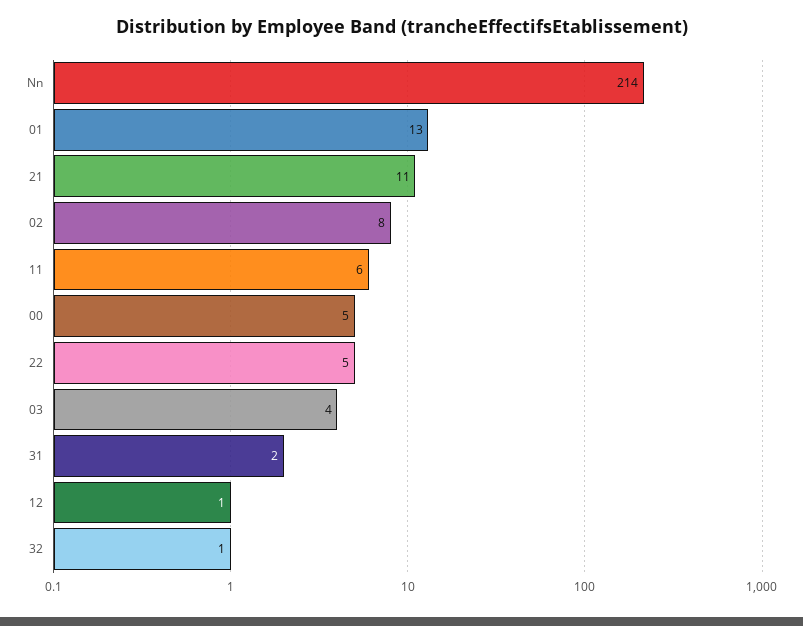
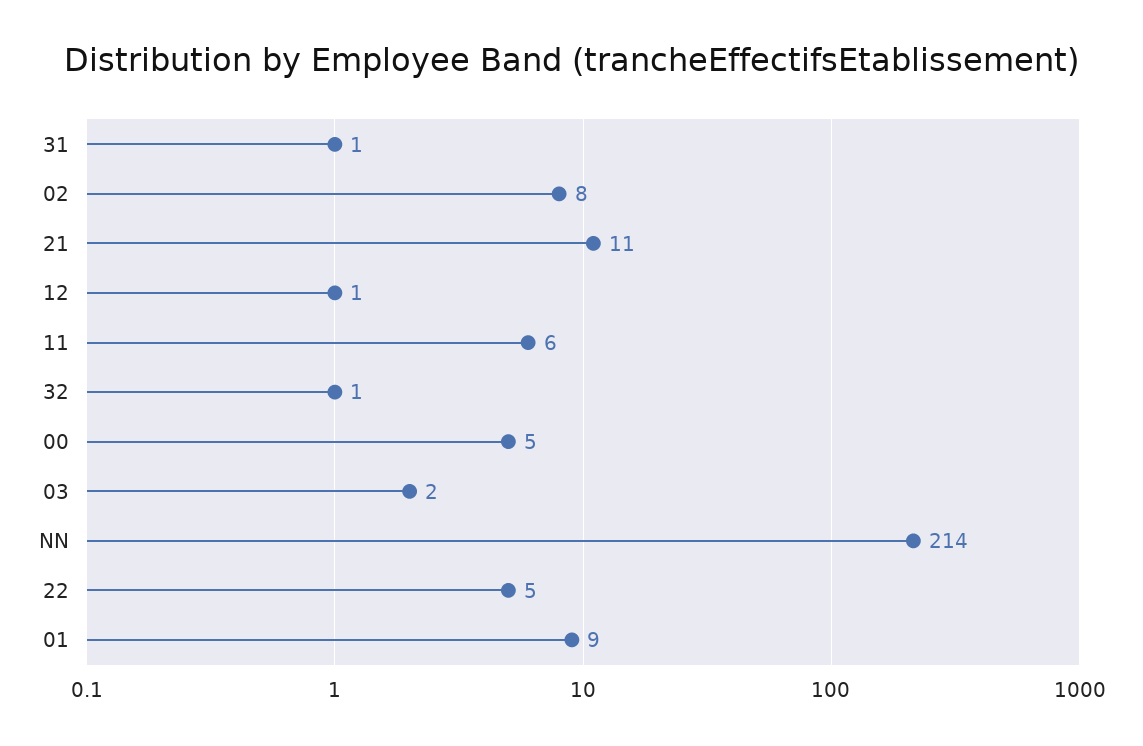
  {
    "Nn": 214,
-   "01": 13,
+   "01": 9,
    "21": 11,
    "02": 8,
    "11": 6,
    "00": 5,
    "22": 5,
-   "03": 4,
+   "03": 2,
-   "31": 2,
+   "31": 1,
    "12": 1,
    "32": 1
  }

